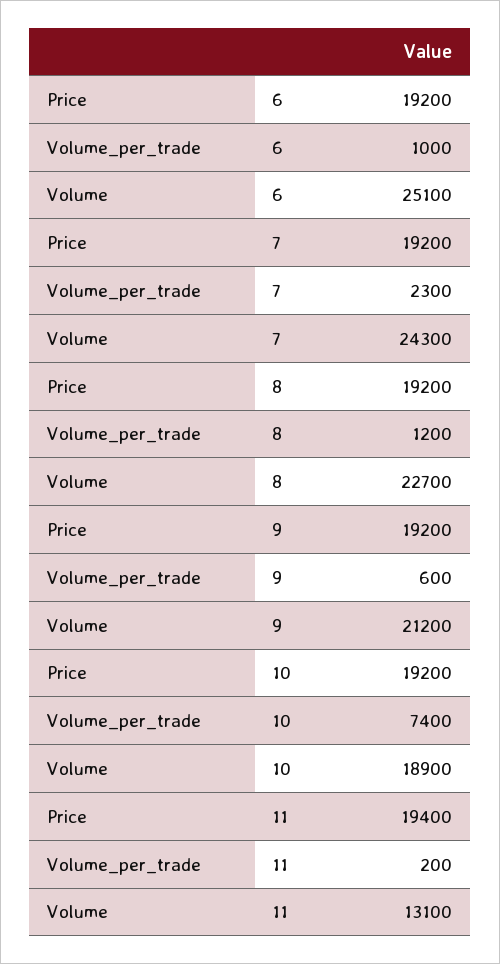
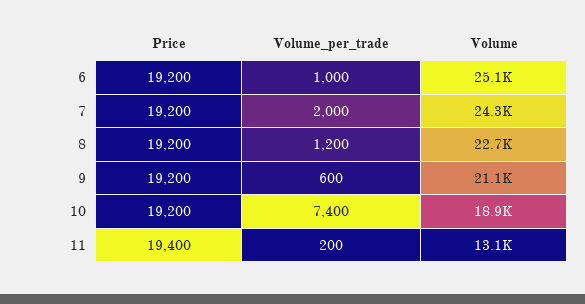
  {
    "Price": {
      "6": 19200,
      "7": 19200,
      "8": 19200,
      "9": 19200,
      "10": 19200,
      "11": 19400
    },
    "Volume_per_trade": {
      "6": 1000,
-     "7": 2300,
+     "7": 2000,
      "8": 1200,
      "9": 600,
      "10": 7400,
      "11": 200
    },
    "Volume": {
      "6": 25100,
      "7": 24300,
      "8": 22700,
-     "9": 21200,
+     "9": 21100,
      "10": 18900,
      "11": 13100
    }
  }

